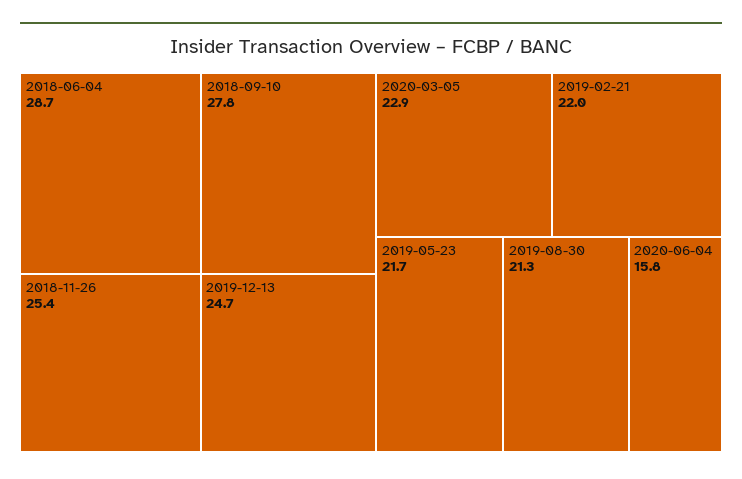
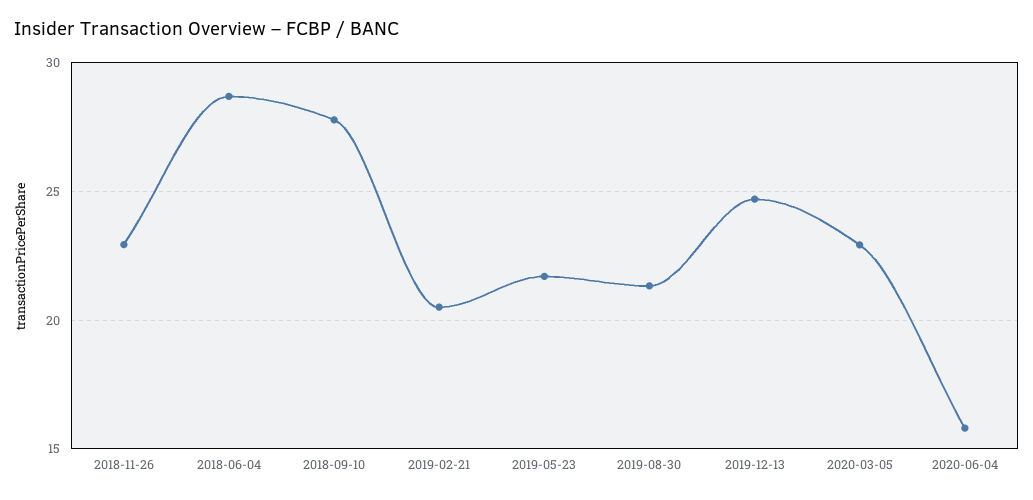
  {
    "2018-06-04": 28.7,
    "2018-09-10": 27.8,
-   "2018-11-26": 25.4,
+   "2018-11-26": 23,
    "2019-12-13": 24.7,
    "2020-03-05": 22.9,
-   "2019-02-21": 22,
+   "2019-02-21": 20.5,
    "2019-05-23": 21.7,
    "2019-08-30": 21.3,
    "2020-06-04": 15.8
  }

